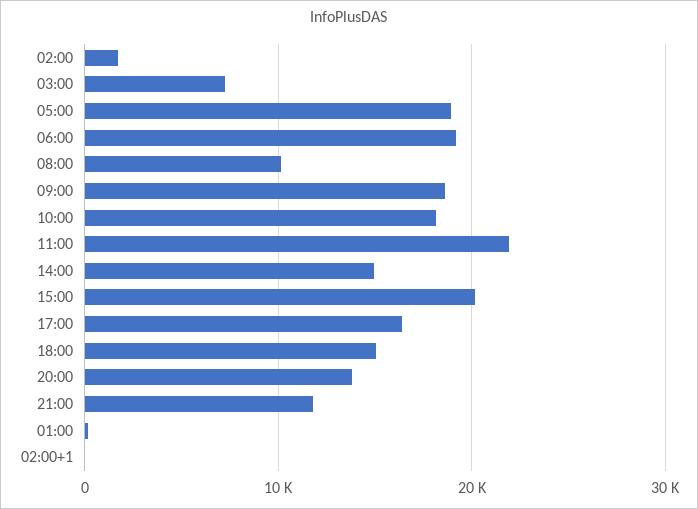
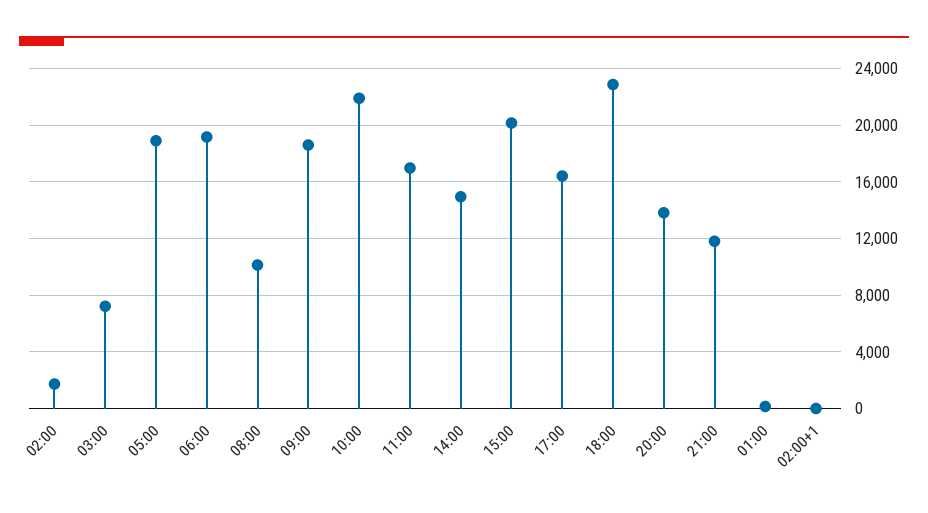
  {
    "02:00": 1500,
    "03:00": 7000,
    "05:00": 19000,
    "06:00": 19000,
    "08:00": 10000,
    "09:00": 18500,
-   "10:00": 18000,
+   "10:00": 22000,
-   "11:00": 22000,
+   "11:00": 17000,
    "14:00": 15000,
    "15:00": 20000,
    "17:00": 16500,
-   "18:00": 15000,
+   "18:00": 23000,
    "20:00": 14000,
    "21:00": 12000,
    "01:00": 0,
    "02:00+1": 0
  }

